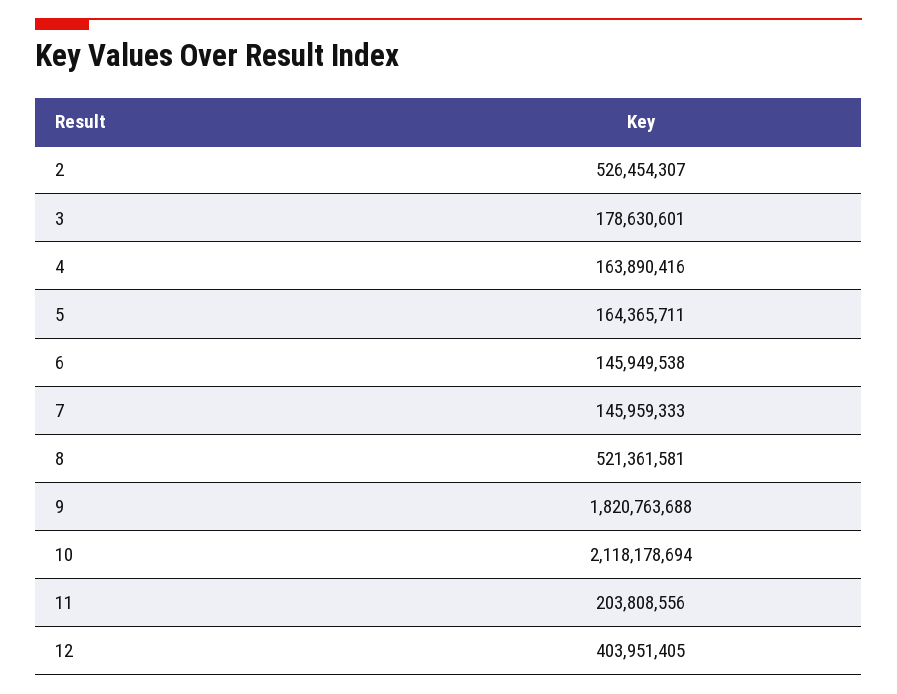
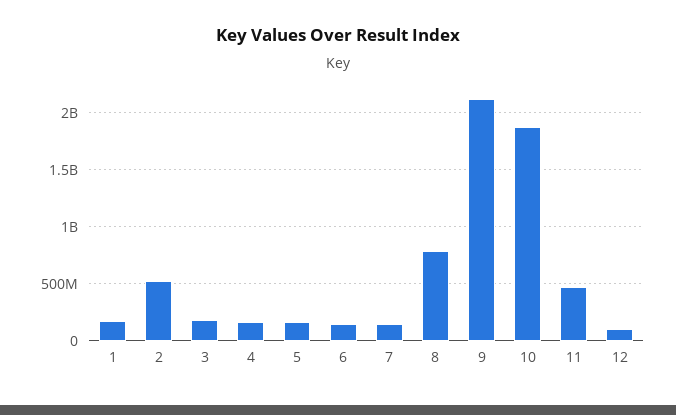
  {
    "2": 526454307,
    "3": 178630601,
    "4": 163890416,
    "5": 164365711,
    "6": 145949538,
    "7": 145959333,
-   "8": 521361581,
+   "8": 800000000,
-   "9": 1820763688,
+   "9": 2100000000,
-   "10": 2118178694,
+   "10": 1900000000,
-   "11": 203808556,
+   "11": 500000000,
-   "12": 403951405
+   "12": 100000000,
+   "1": 200000000
  }

